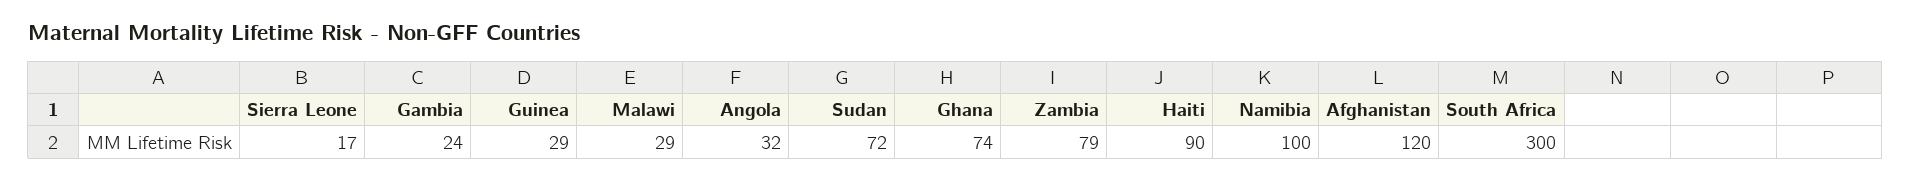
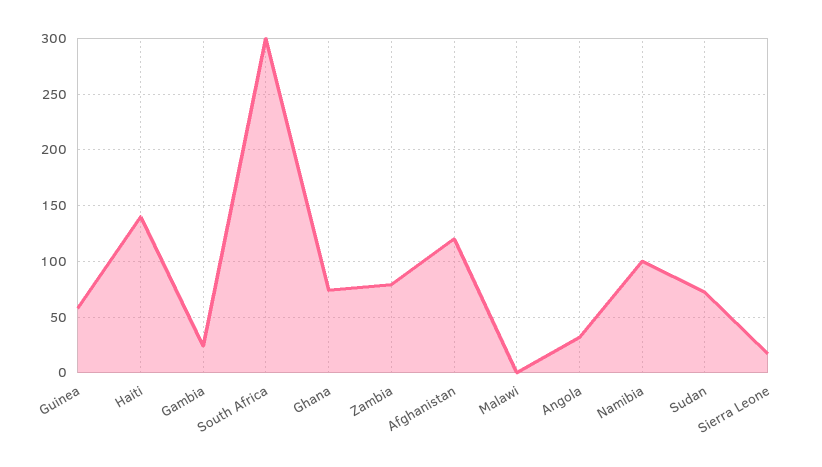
  {
    "Sierra Leone": 17,
    "Gambia": 24,
-   "Guinea": 29,
+   "Guinea": 60,
-   "Malawi": 29,
+   "Malawi": 0,
    "Angola": 32,
    "Sudan": 72,
    "Ghana": 74,
    "Zambia": 79,
-   "Haiti": 90,
+   "Haiti": 140,
    "Namibia": 100,
    "Afghanistan": 120,
    "South Africa": 300
  }

